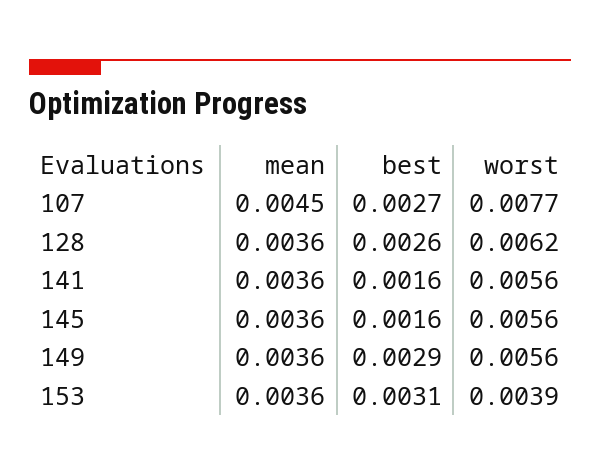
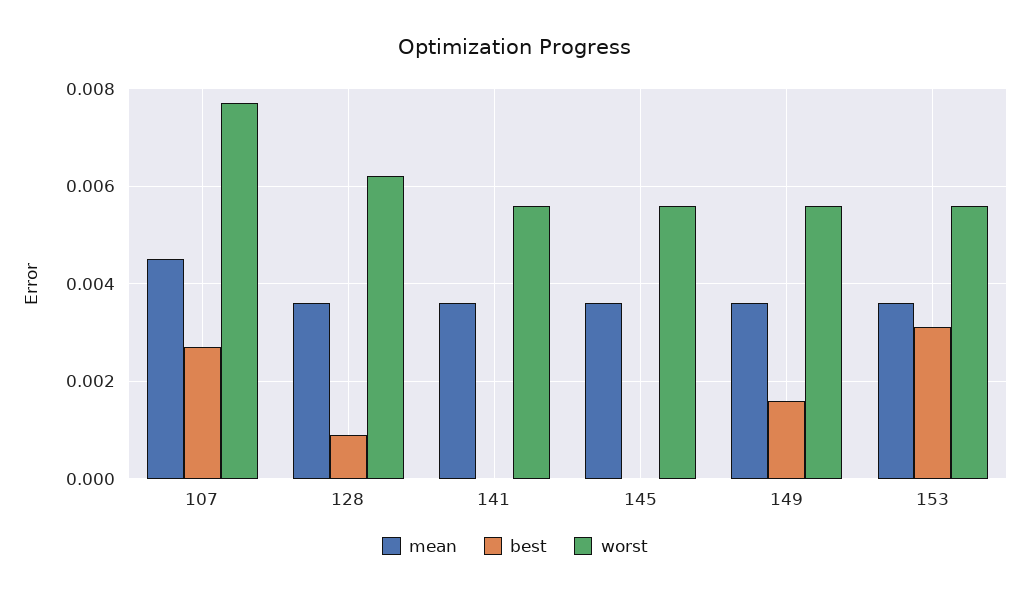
  {
    "mean": {
      "107": 0.0045,
      "128": 0.0036,
      "141": 0.0036,
      "145": 0.0036,
      "149": 0.0036,
      "153": 0.0036
    },
    "best": {
      "107": 0.0027,
-     "128": 0.0026,
+     "128": 0.001,
-     "141": 0.0016,
+     "141": 0,
-     "145": 0.0016,
+     "145": 0,
-     "149": 0.0029,
+     "149": 0.0015,
      "153": 0.0031
    },
    "worst": {
      "107": 0.0077,
      "128": 0.0062,
      "141": 0.0056,
      "145": 0.0056,
      "149": 0.0056,
-     "153": 0.0039
+     "153": 0.0055
    }
  }

